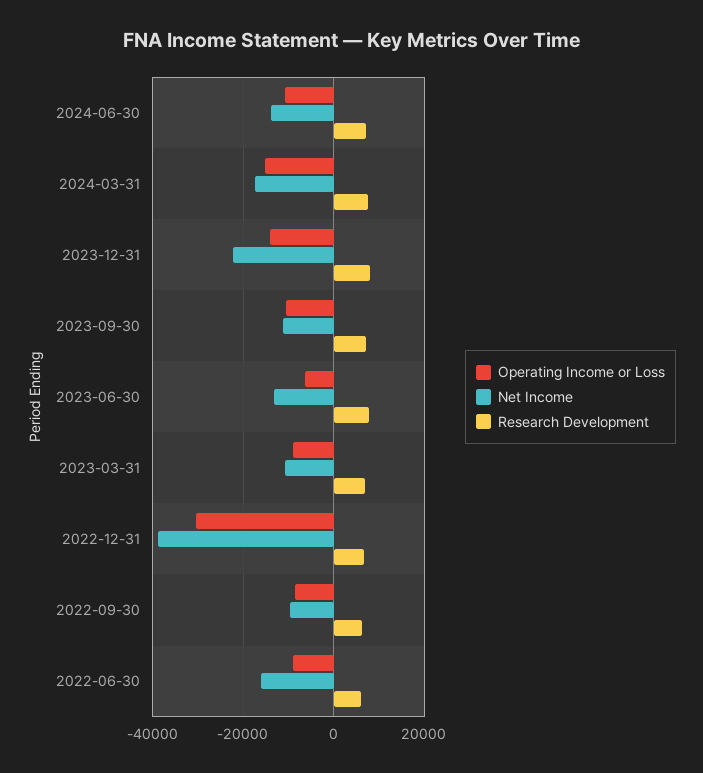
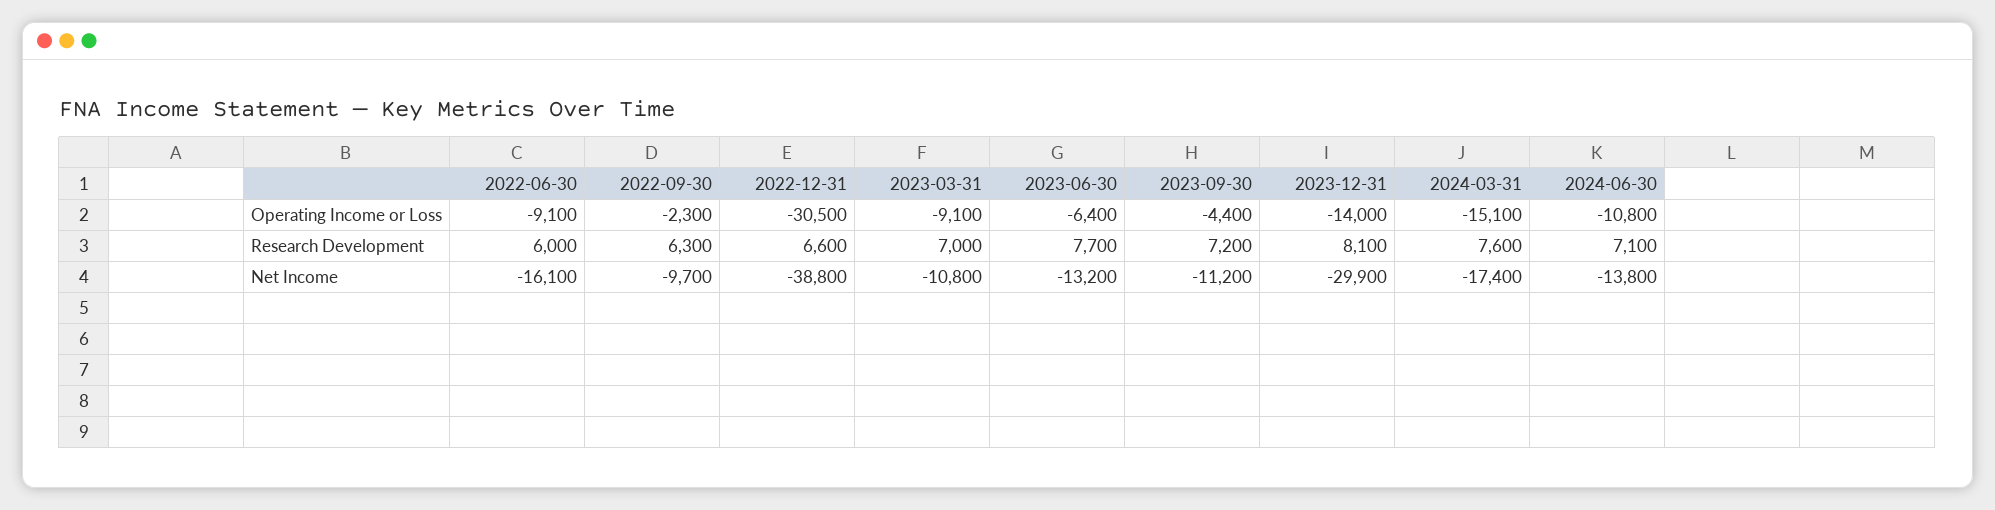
  {
    "Operating Income or Loss": {
      "2024-06-30": -10800,
      "2024-03-31": -15100,
      "2023-12-31": -14000,
-     "2023-09-30": -10000,
+     "2023-09-30": -4400,
      "2023-06-30": -6400,
      "2023-03-31": -9100,
      "2022-12-31": -30500,
-     "2022-09-30": -8000,
+     "2022-09-30": -2300,
      "2022-06-30": -9100
    },
    "Net Income": {
      "2024-06-30": -13800,
      "2024-03-31": -17400,
-     "2023-12-31": -22000,
+     "2023-12-31": -29900,
      "2023-09-30": -11200,
      "2023-06-30": -13200,
      "2023-03-31": -10800,
      "2022-12-31": -38800,
      "2022-09-30": -9700,
      "2022-06-30": -16100
    },
    "Research Development": {
      "2024-06-30": 7100,
      "2024-03-31": 7600,
      "2023-12-31": 8100,
      "2023-09-30": 7200,
      "2023-06-30": 7700,
      "2023-03-31": 7000,
      "2022-12-31": 6600,
      "2022-09-30": 6300,
      "2022-06-30": 6000
    }
  }

